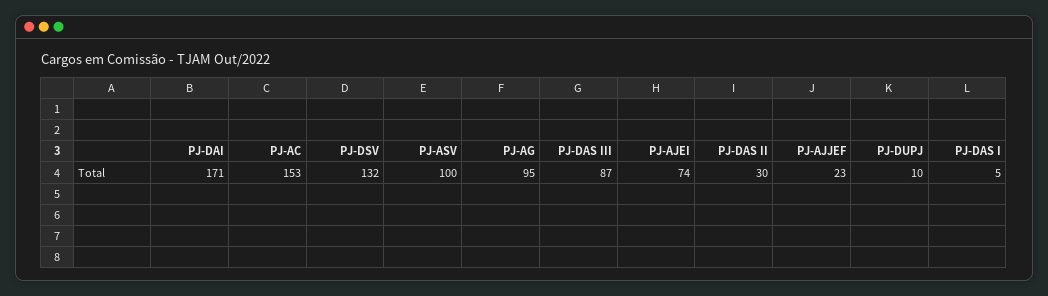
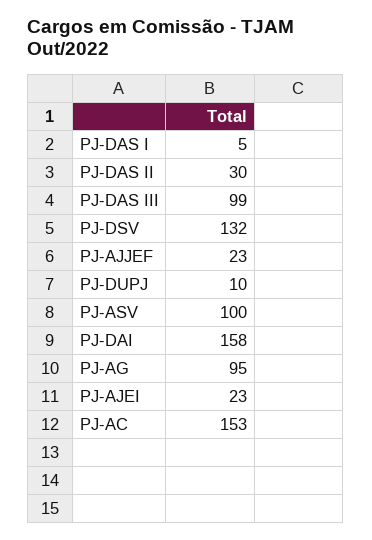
  {
-   "PJ-DAI": 171,
+   "PJ-DAI": 158,
    "PJ-AC": 153,
    "PJ-DSV": 132,
    "PJ-ASV": 100,
    "PJ-AG": 95,
-   "PJ-DAS III": 87,
+   "PJ-DAS III": 99,
-   "PJ-AJEI": 74,
+   "PJ-AJEI": 23,
    "PJ-DAS II": 30,
    "PJ-AJJEF": 23,
    "PJ-DUPJ": 10,
    "PJ-DAS I": 5
  }

